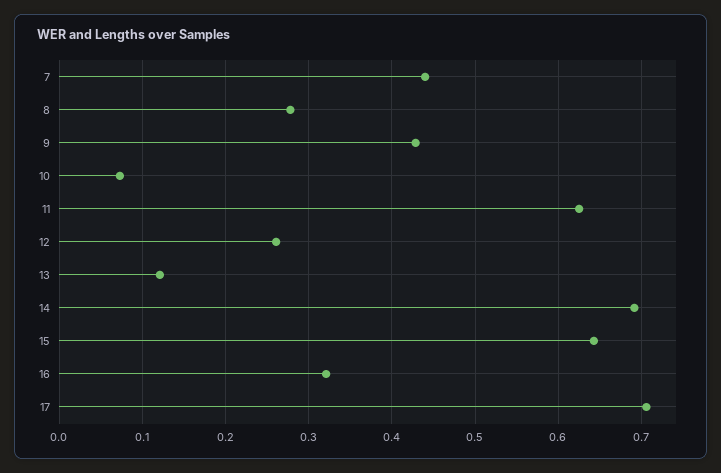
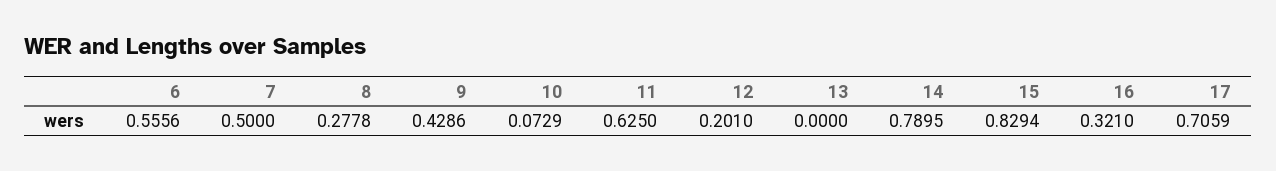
  {
-   "7": 0.44,
+   "7": 0.5,
    "8": 0.2778,
    "9": 0.4286,
    "10": 0.0729,
    "11": 0.625,
-   "12": 0.26,
+   "12": 0.201,
-   "13": 0.12,
+   "13": 0,
-   "14": 0.69,
+   "14": 0.7895,
-   "15": 0.64,
+   "15": 0.8294,
    "16": 0.321,
-   "17": 0.7059
+   "17": 0.7059,
+   "6": 0.5556
  }

